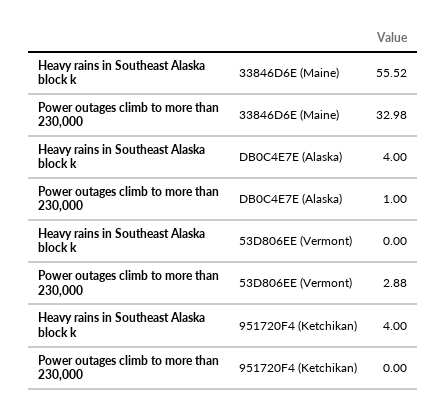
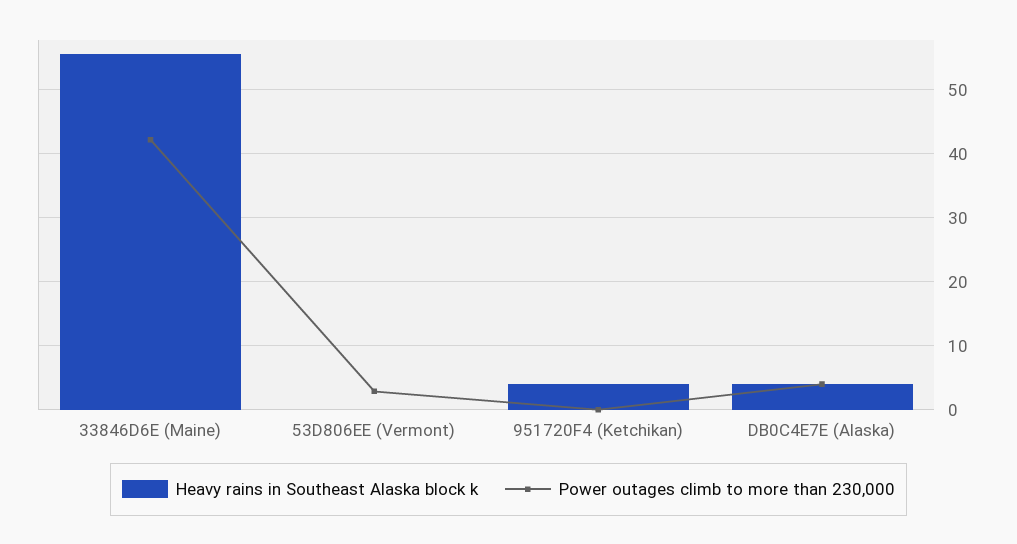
  {
    "Heavy rains in Southeast Alaska block k": {
      "33846D6E (Maine)": 55.52,
      "DB0C4E7E (Alaska)": 4,
      "53D806EE (Vermont)": 0,
      "951720F4 (Ketchikan)": 4
    },
    "Power outages climb to more than 230,000": {
-     "33846D6E (Maine)": 32.98,
+     "33846D6E (Maine)": 42,
-     "DB0C4E7E (Alaska)": 1,
+     "DB0C4E7E (Alaska)": 4,
      "53D806EE (Vermont)": 2.88,
      "951720F4 (Ketchikan)": 0
    }
  }

